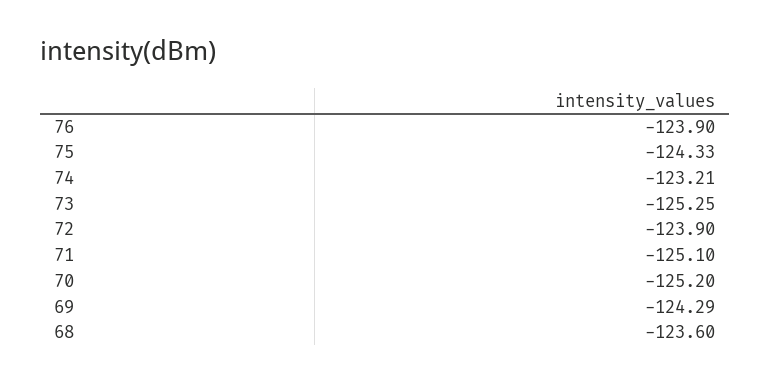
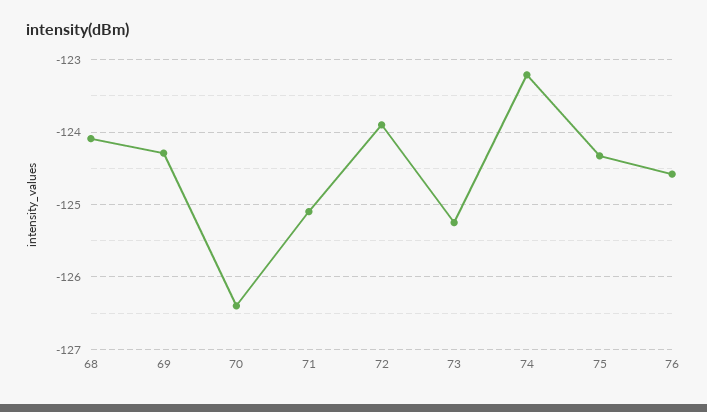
  {
-   "76": -123.9,
+   "76": -124.6,
    "75": -124.33,
    "74": -123.21,
    "73": -125.25,
    "72": -123.9,
    "71": -125.1,
-   "70": -125.2,
+   "70": -126.4,
    "69": -124.29,
-   "68": -123.6
+   "68": -124.1
  }

